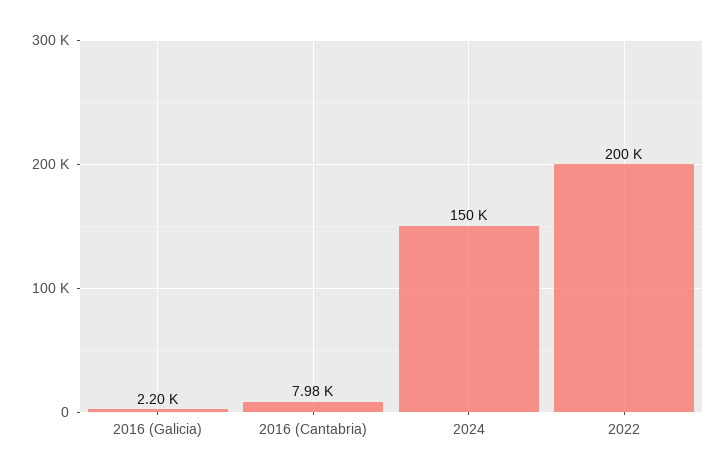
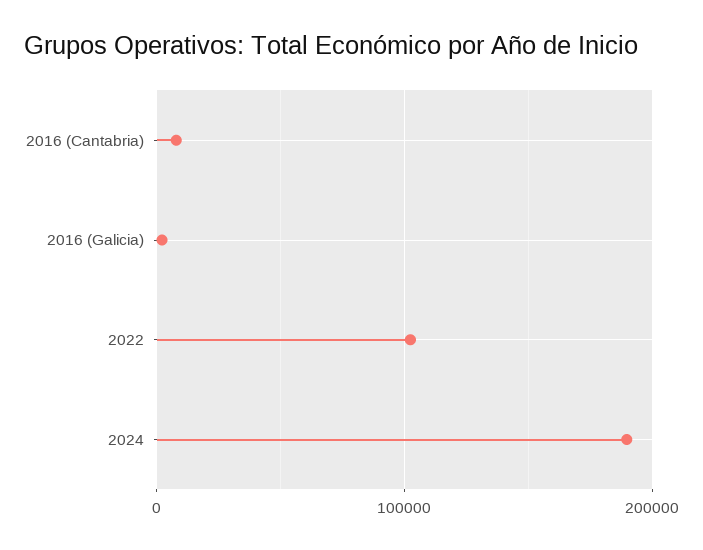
  {
    "2016 (Galicia)": 2200,
    "2016 (Cantabria)": 7980,
-   "2024": 150000,
+   "2024": 190000,
-   "2022": 200000
+   "2022": 100000
  }

